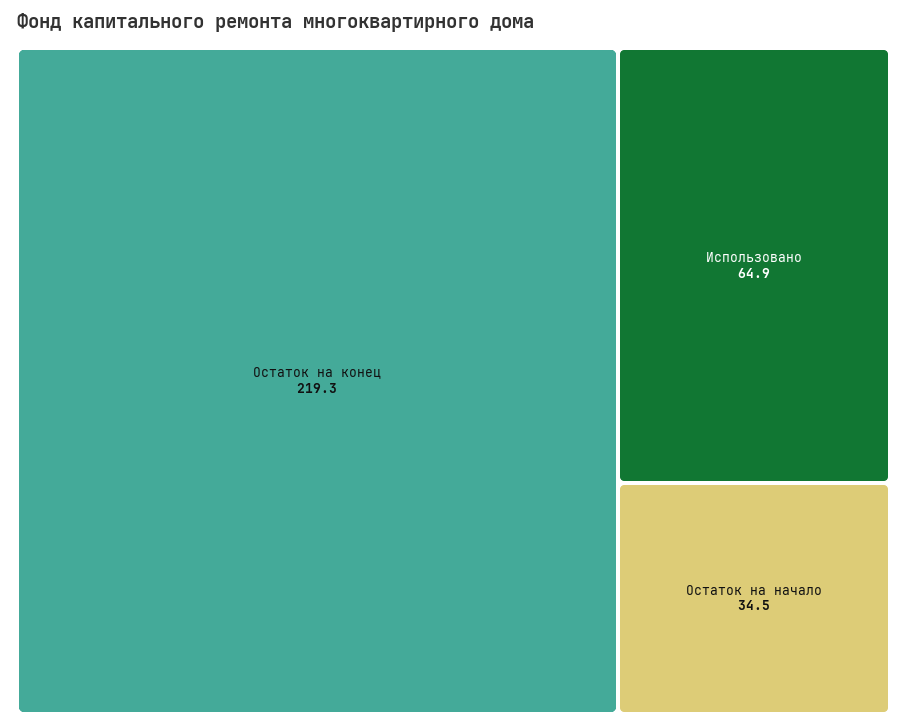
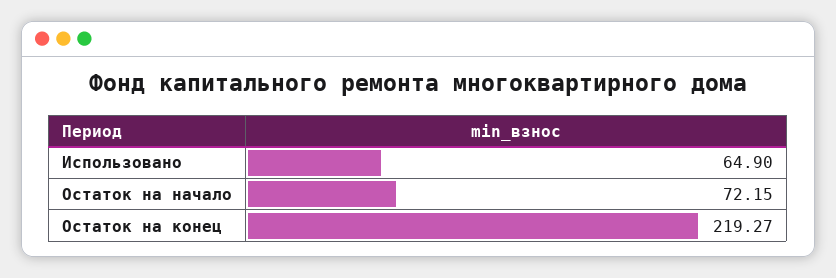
  {
    "Остаток на конец": 219.27,
    "Использовано": 64.9,
-   "Остаток на начало": 34.5
+   "Остаток на начало": 72.15
  }

